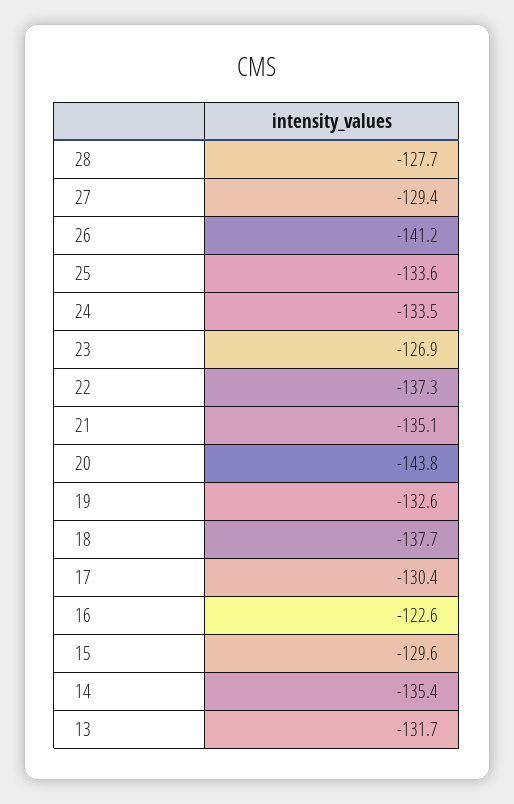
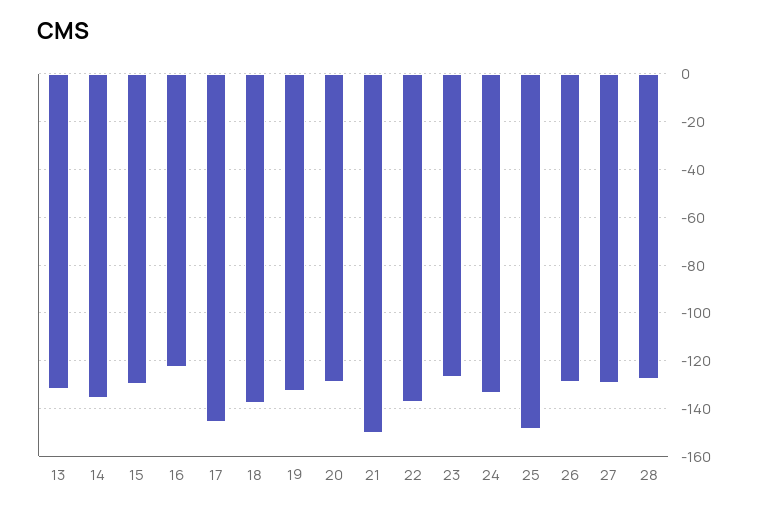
  {
    "28": -127.7,
    "27": -129.4,
-   "26": -141.2,
+   "26": -130,
-   "25": -133.6,
+   "25": -150,
    "24": -133.5,
    "23": -126.9,
    "22": -137.3,
-   "21": -135.1,
+   "21": -150,
-   "20": -143.8,
+   "20": -130,
    "19": -132.6,
    "18": -137.7,
-   "17": -130.4,
+   "17": -145,
    "16": -122.6,
    "15": -129.6,
    "14": -135.4,
    "13": -131.7
  }

